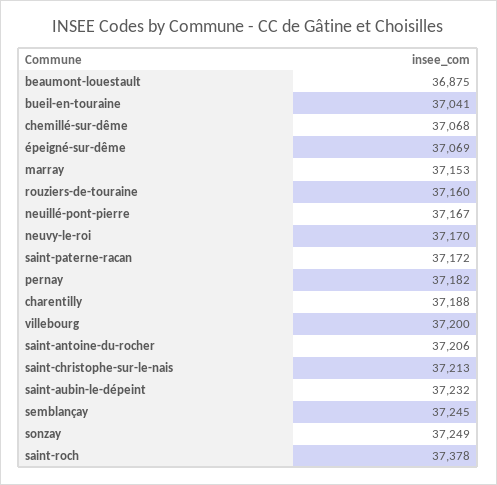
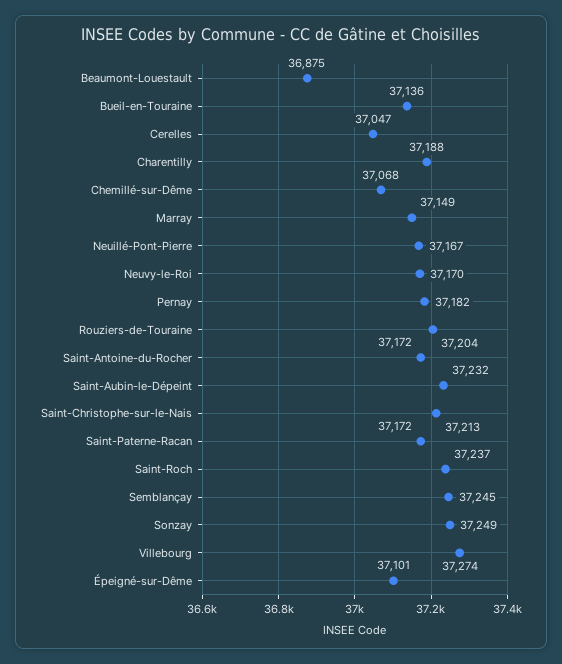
  {
    "beaumont-louestault": 36875,
-   "bueil-en-touraine": 37041,
+   "bueil-en-touraine": 37136,
    "chemillé-sur-dême": 37068,
-   "épeigné-sur-dême": 37069,
+   "épeigné-sur-dême": 37101,
-   "marray": 37153,
+   "marray": 37149,
-   "rouziers-de-touraine": 37160,
+   "rouziers-de-touraine": 37204,
    "neuillé-pont-pierre": 37167,
    "neuvy-le-roi": 37170,
    "saint-paterne-racan": 37172,
    "pernay": 37182,
    "charentilly": 37188,
-   "villebourg": 37200,
+   "villebourg": 37274,
-   "saint-antoine-du-rocher": 37206,
+   "saint-antoine-du-rocher": 37172,
    "saint-christophe-sur-le-nais": 37213,
    "saint-aubin-le-dépeint": 37232,
    "semblançay": 37245,
    "sonzay": 37249,
-   "saint-roch": 37378
+   "saint-roch": 37237,
+   "Cerelles": 37047
  }

